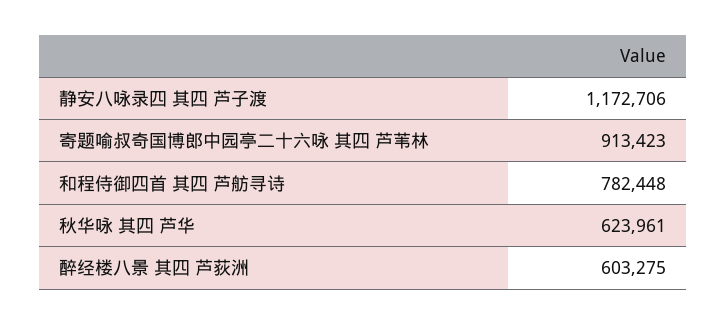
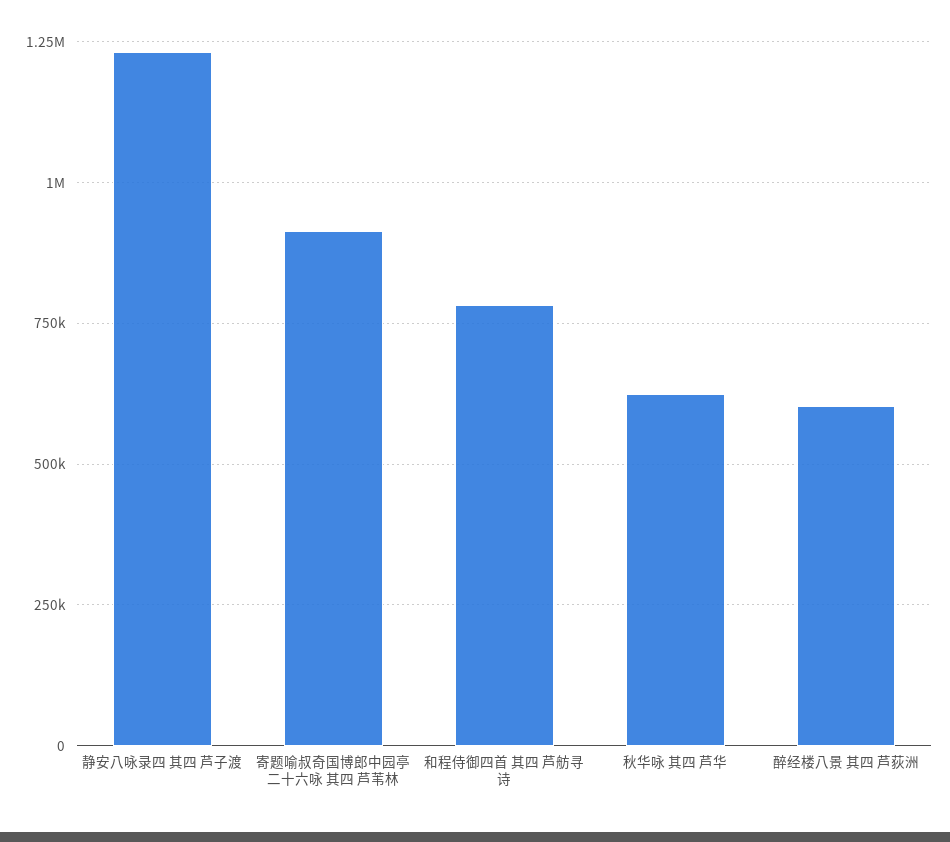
  {
-   "静安八咏录四 其四 芦子渡": 1172706,
+   "静安八咏录四 其四 芦子渡": 1225000,
    "寄题喻叔奇国博郎中园亭二十六咏 其四 芦苇林": 913423,
    "和程侍御四首 其四 芦舫寻诗": 782448,
    "秋华咏 其四 芦华": 623961,
    "醉经楼八景 其四 芦荻洲": 603275
  }

